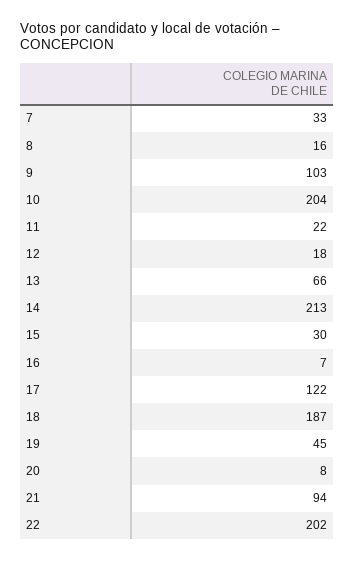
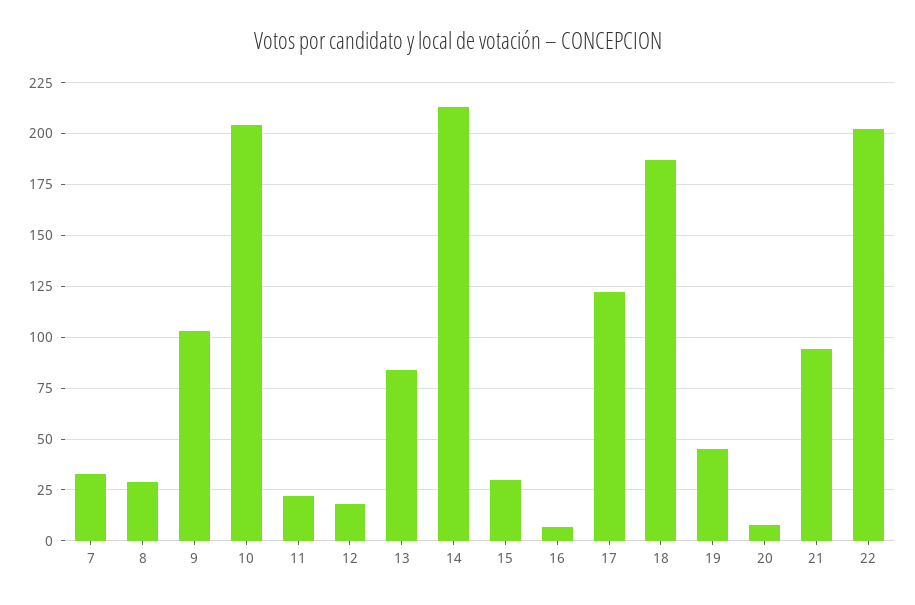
  {
    "7": 33,
-   "8": 16,
+   "8": 30,
    "9": 103,
    "10": 204,
    "11": 22,
    "12": 18,
-   "13": 66,
+   "13": 85,
    "14": 213,
    "15": 30,
    "16": 7,
    "17": 122,
    "18": 187,
    "19": 45,
    "20": 8,
    "21": 94,
    "22": 202
  }

